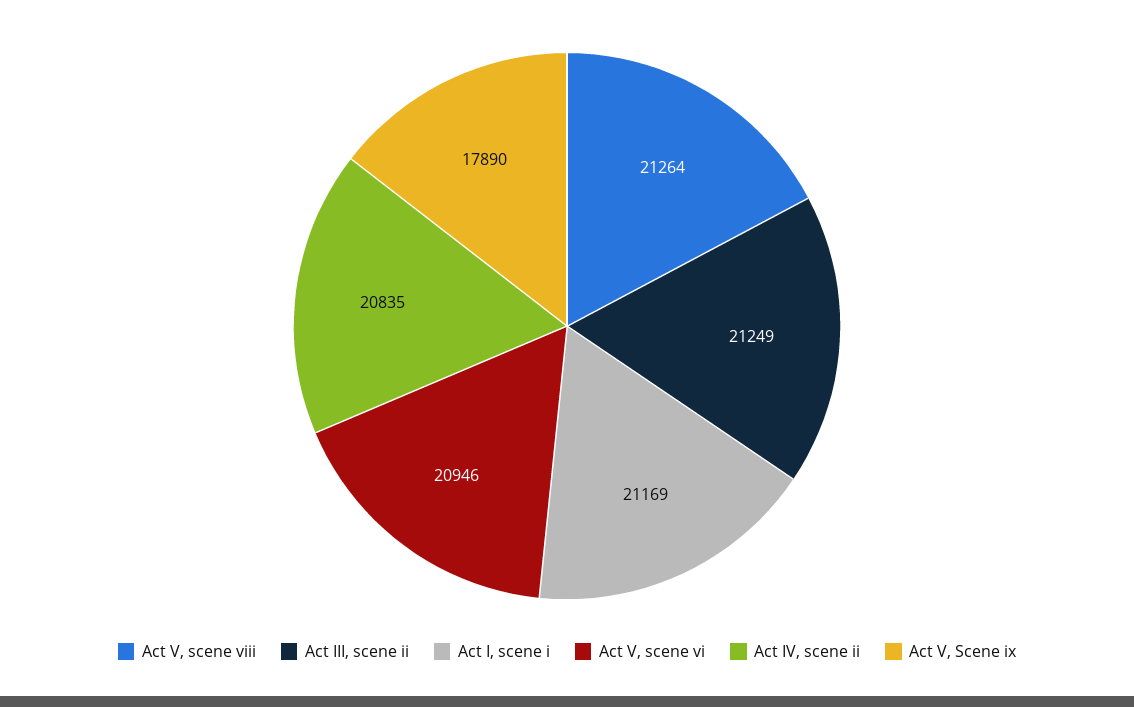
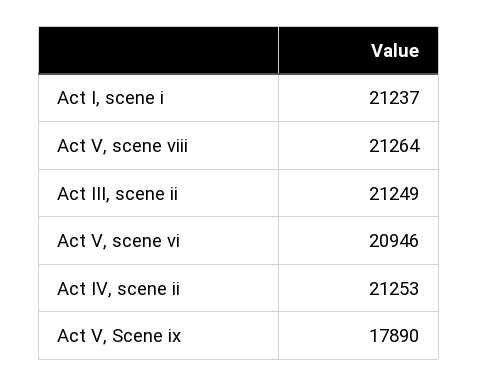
  {
    "Act V, scene viii": 21264,
    "Act III, scene ii": 21249,
-   "Act I, scene i": 21169,
+   "Act I, scene i": 21237,
    "Act V, scene vi": 20946,
-   "Act IV, scene ii": 20835,
+   "Act IV, scene ii": 21253,
    "Act V, Scene ix": 17890
  }

